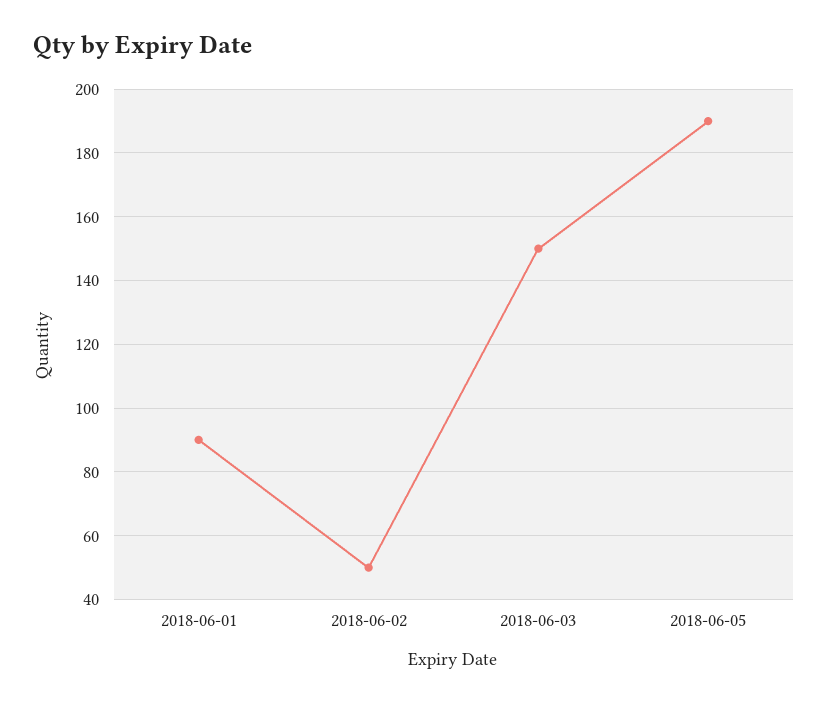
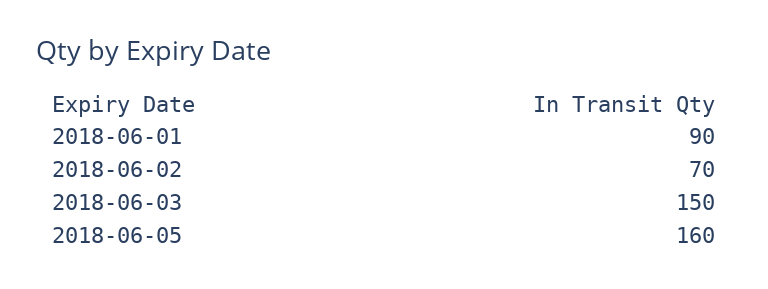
  {
    "2018-06-01": 90,
-   "2018-06-02": 50,
+   "2018-06-02": 70,
    "2018-06-03": 150,
-   "2018-06-05": 190
+   "2018-06-05": 160
  }

